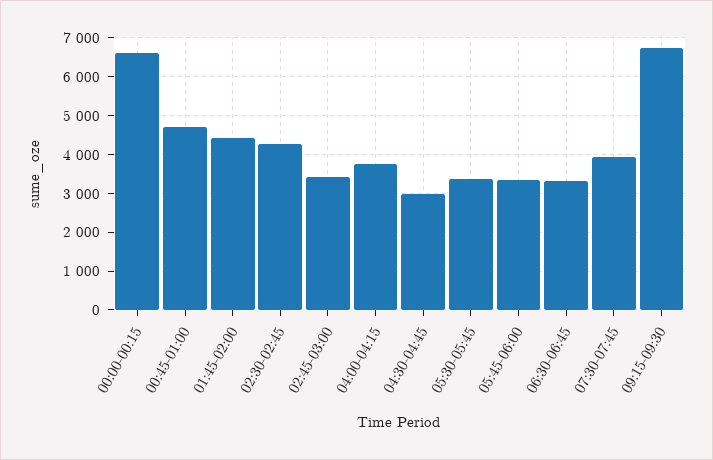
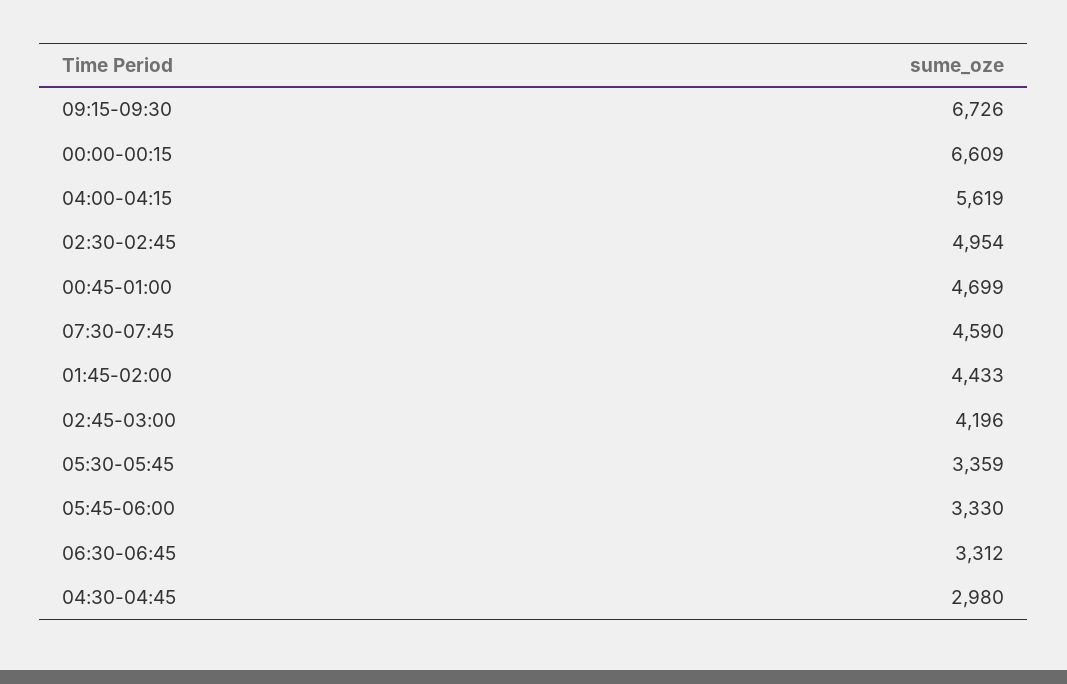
  {
    "00:00-00:15": 6609,
    "00:45-01:00": 4699,
    "01:45-02:00": 4433,
-   "02:30-02:45": 4200,
+   "02:30-02:45": 4954,
-   "02:45-03:00": 3400,
+   "02:45-03:00": 4196,
-   "04:00-04:15": 3800,
+   "04:00-04:15": 5619,
    "04:30-04:45": 2980,
    "05:30-05:45": 3359,
    "05:45-06:00": 3330,
    "06:30-06:45": 3312,
-   "07:30-07:45": 4000,
+   "07:30-07:45": 4590,
    "09:15-09:30": 6726
  }

